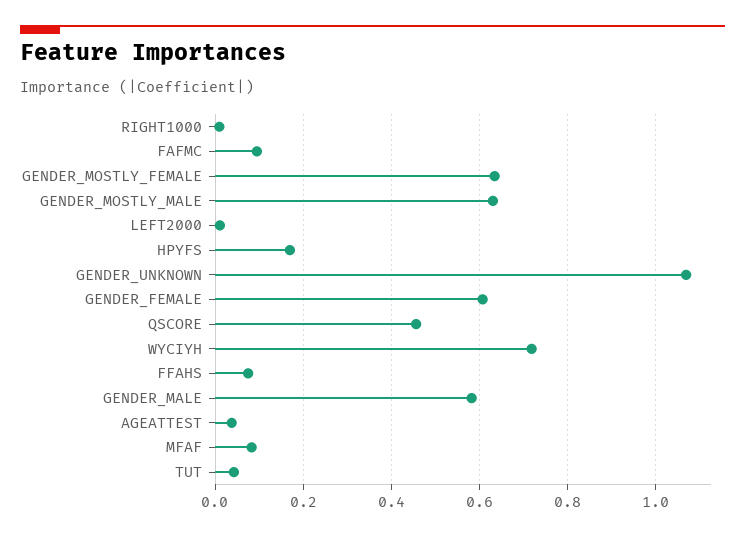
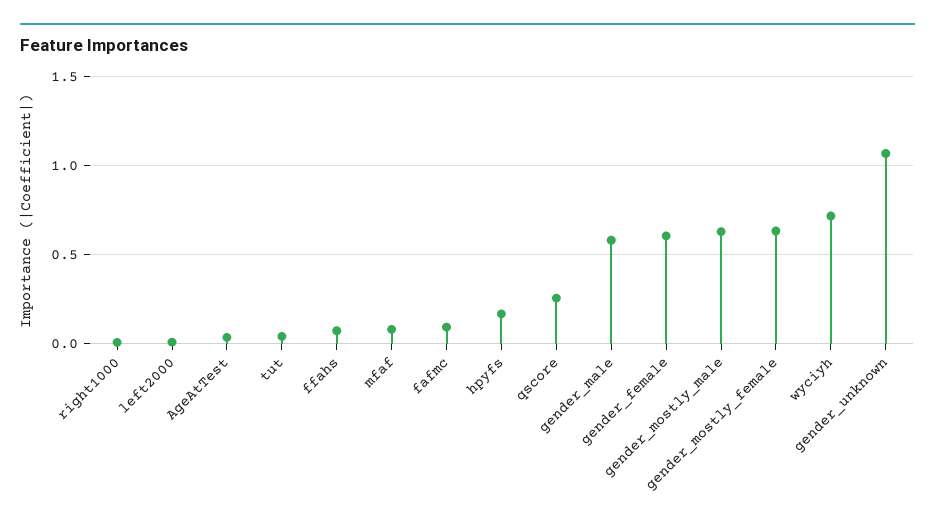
  {
    "RIGHT1000": 0,
    "FAFMC": 0.1,
    "GENDER_MOSTLY_FEMALE": 0.64,
    "GENDER_MOSTLY_MALE": 0.64,
    "LEFT2000": 0.02,
    "HPYFS": 0.16,
    "GENDER_UNKNOWN": 1.06,
    "GENDER_FEMALE": 0.6,
-   "QSCORE": 0.46,
+   "QSCORE": 0.25,
    "WYCIYH": 0.72,
    "FFAHS": 0.08,
    "GENDER_MALE": 0.58,
    "AGEATTEST": 0.04,
    "MFAF": 0.08,
    "TUT": 0.04
  }

